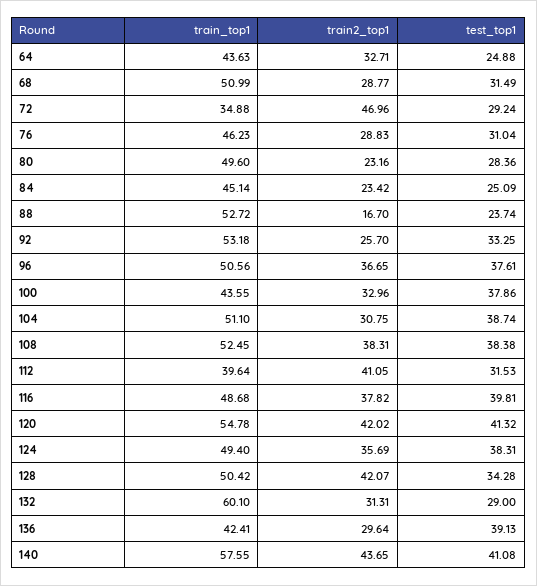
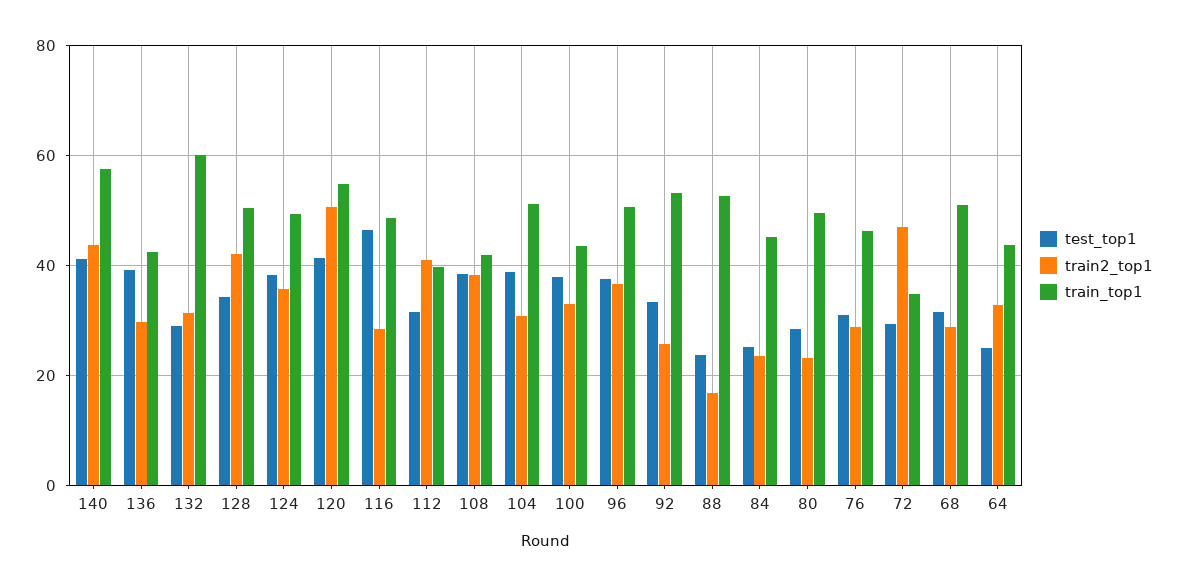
  {
    "train_top1": {
      "64": 43.63,
      "68": 50.99,
      "72": 34.88,
      "76": 46.23,
      "80": 49.6,
      "84": 45.14,
      "88": 52.72,
      "92": 53.18,
      "96": 50.56,
      "100": 43.55,
      "104": 51.1,
-     "108": 52.45,
+     "108": 42,
      "112": 39.64,
      "116": 48.68,
      "120": 54.78,
      "124": 49.4,
      "128": 50.42,
      "132": 60.1,
      "136": 42.41,
      "140": 57.55
    },
    "train2_top1": {
      "64": 32.71,
      "68": 28.77,
      "72": 46.96,
      "76": 28.83,
      "80": 23.16,
      "84": 23.42,
      "88": 16.7,
      "92": 25.7,
      "96": 36.65,
      "100": 32.96,
      "104": 30.75,
      "108": 38.31,
      "112": 41.05,
-     "116": 37.82,
+     "116": 28,
-     "120": 42.02,
+     "120": 50,
      "124": 35.69,
      "128": 42.07,
      "132": 31.31,
      "136": 29.64,
      "140": 43.65
    },
    "test_top1": {
      "64": 24.88,
      "68": 31.49,
      "72": 29.24,
      "76": 31.04,
      "80": 28.36,
      "84": 25.09,
      "88": 23.74,
      "92": 33.25,
      "96": 37.61,
      "100": 37.86,
      "104": 38.74,
      "108": 38.38,
      "112": 31.53,
-     "116": 39.81,
+     "116": 46,
      "120": 41.32,
      "124": 38.31,
      "128": 34.28,
      "132": 29,
      "136": 39.13,
      "140": 41.08
    }
  }

